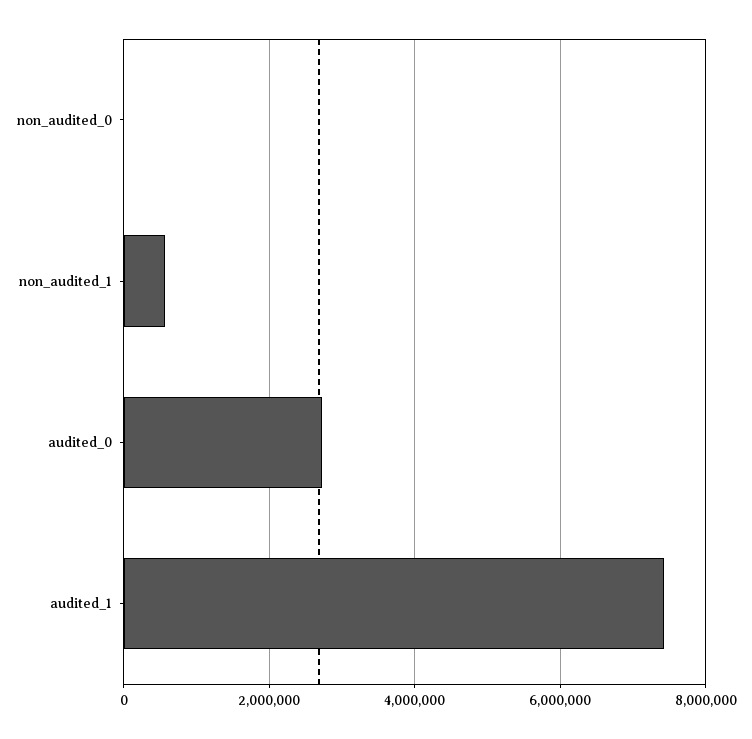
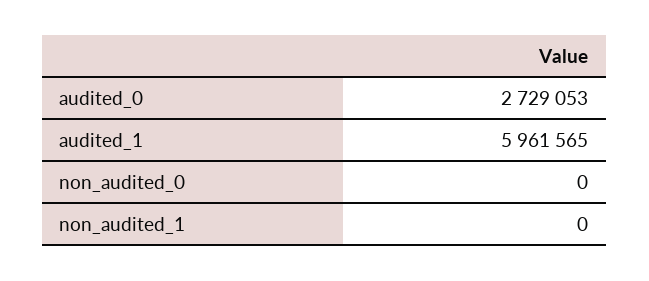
  {
    "non_audited_0": 0,
-   "non_audited_1": 600000,
+   "non_audited_1": 0,
    "audited_0": 2729053,
-   "audited_1": 7400000
+   "audited_1": 5961565
  }

